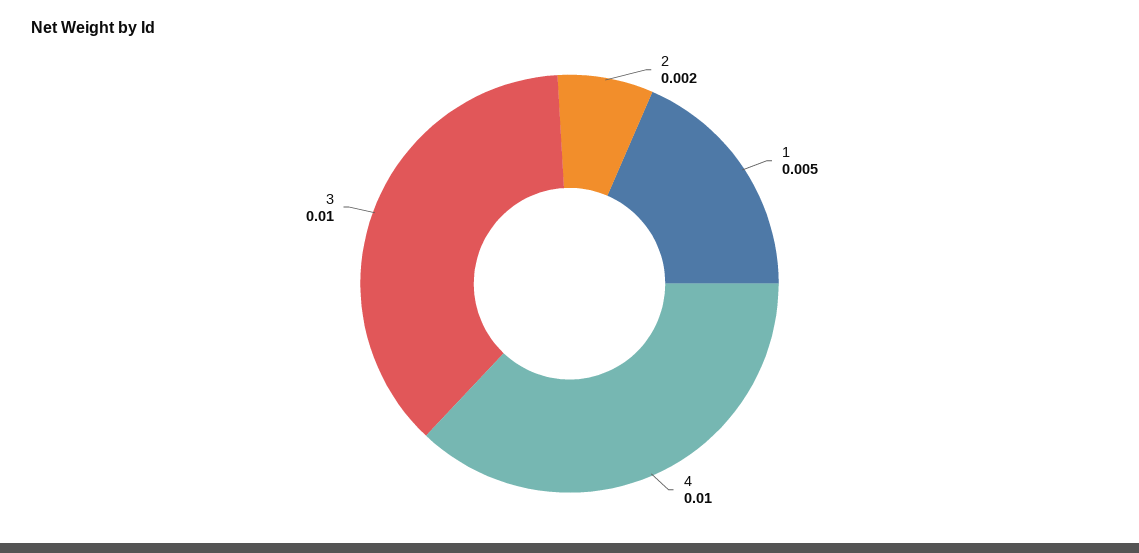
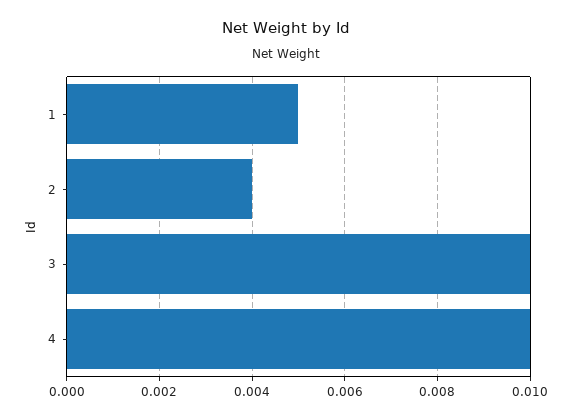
  {
-   "2": 0.002,
+   "2": 0.004,
    "1": 0.005,
    "4": 0.01,
    "3": 0.01
  }

